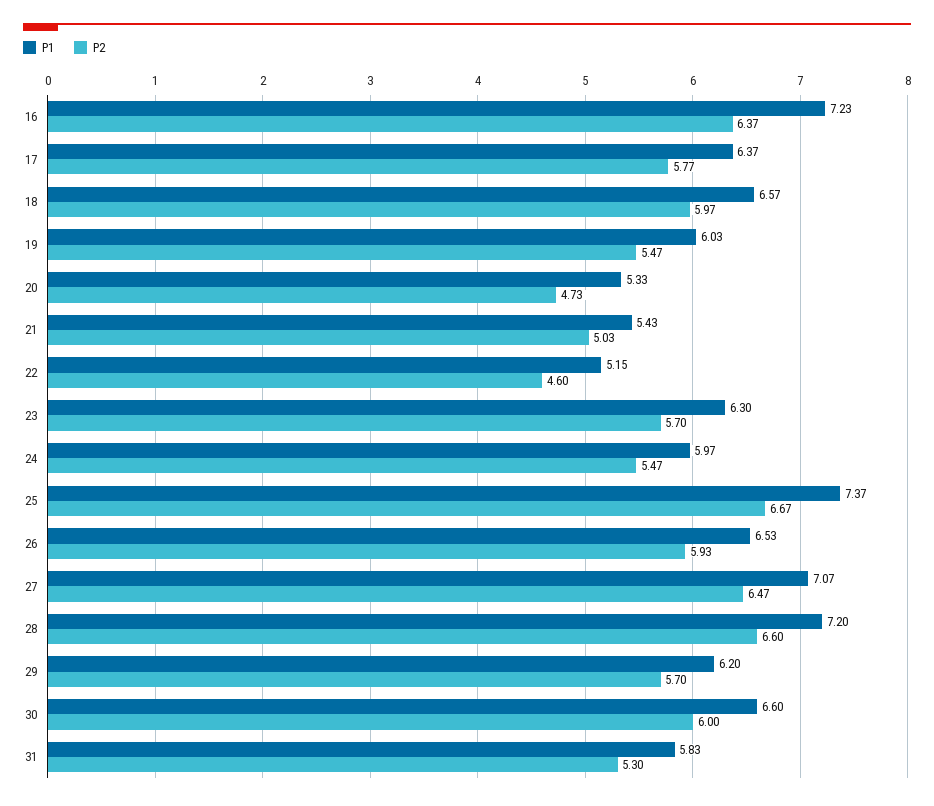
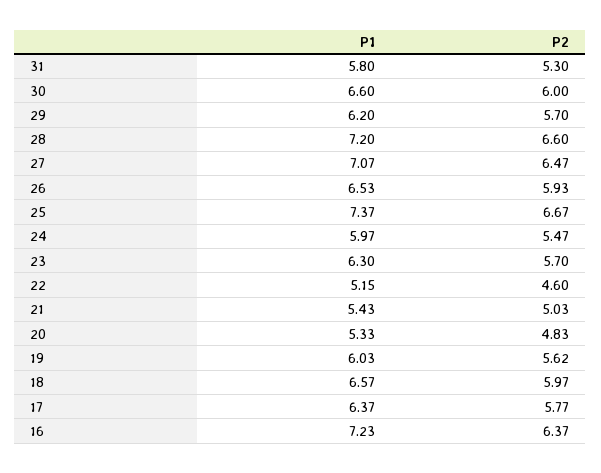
  {
    "P1": {
      "16": 7.23,
      "17": 6.37,
      "18": 6.57,
      "19": 6.03,
      "20": 5.33,
      "21": 5.43,
      "22": 5.15,
      "23": 6.3,
      "24": 5.97,
      "25": 7.37,
      "26": 6.53,
      "27": 7.07,
      "28": 7.2,
      "29": 6.2,
      "30": 6.6,
-     "31": 5.83
+     "31": 5.8
    },
    "P2": {
      "16": 6.37,
      "17": 5.77,
      "18": 5.97,
-     "19": 5.47,
+     "19": 5.62,
-     "20": 4.73,
+     "20": 4.83,
      "21": 5.03,
      "22": 4.6,
      "23": 5.7,
      "24": 5.47,
      "25": 6.67,
      "26": 5.93,
      "27": 6.47,
      "28": 6.6,
      "29": 5.7,
      "30": 6,
      "31": 5.3
    }
  }

